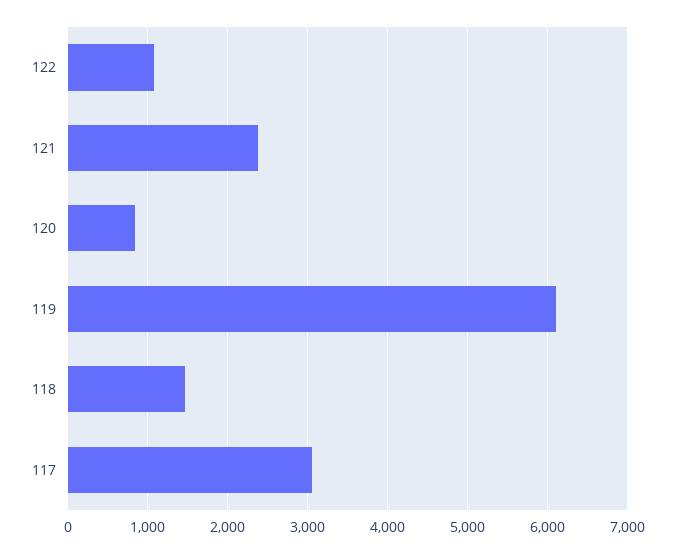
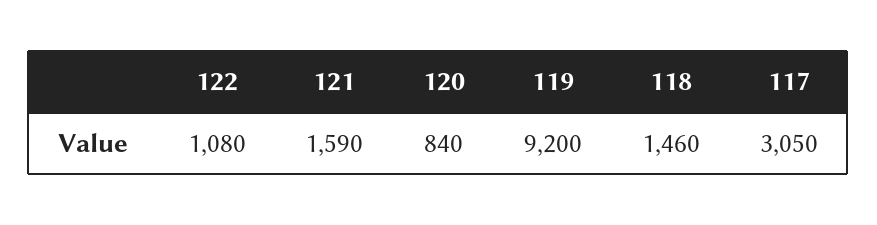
  {
    "122": 1080,
-   "121": 2400,
+   "121": 1590,
    "120": 840,
-   "119": 6100,
+   "119": 9200,
    "118": 1460,
    "117": 3050
  }

